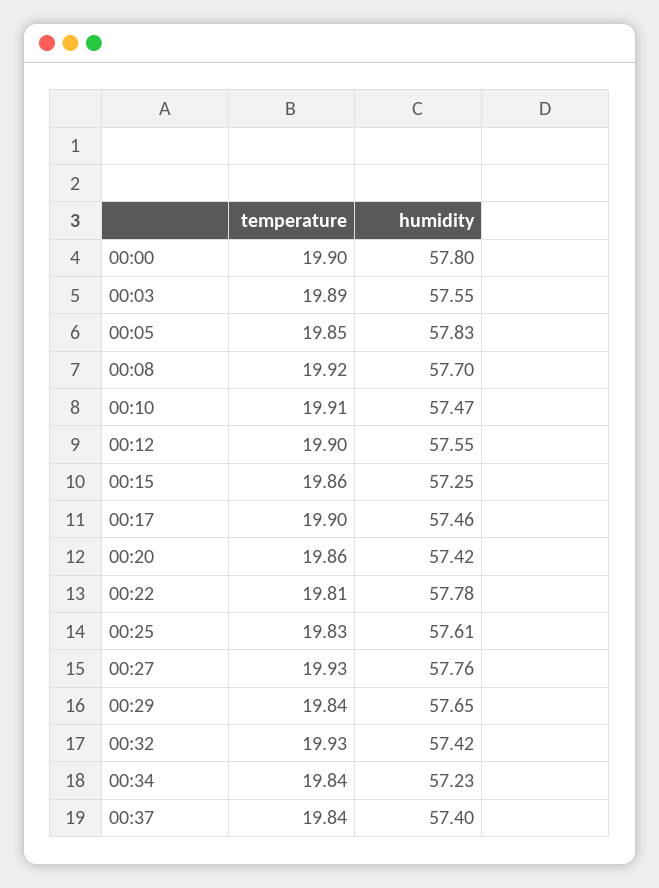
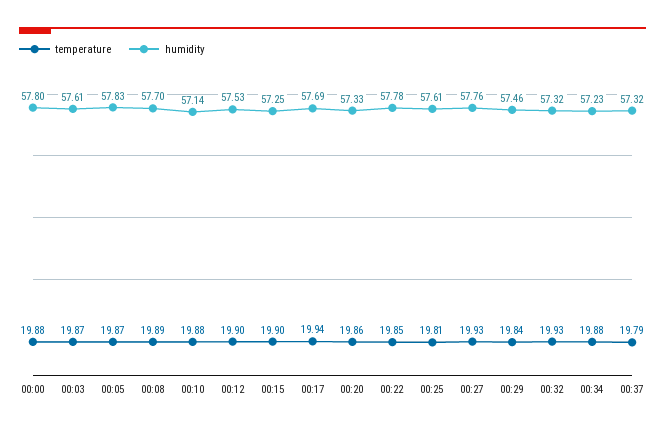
  {
    "temperature": {
-     "00:00": 19.9,
+     "00:00": 19.88,
-     "00:03": 19.89,
+     "00:03": 19.87,
-     "00:05": 19.85,
+     "00:05": 19.87,
-     "00:08": 19.92,
+     "00:08": 19.89,
-     "00:10": 19.91,
+     "00:10": 19.88,
      "00:12": 19.9,
-     "00:15": 19.86,
+     "00:15": 19.9,
-     "00:17": 19.9,
+     "00:17": 19.94,
      "00:20": 19.86,
-     "00:22": 19.81,
+     "00:22": 19.85,
-     "00:25": 19.83,
+     "00:25": 19.81,
      "00:27": 19.93,
      "00:29": 19.84,
      "00:32": 19.93,
-     "00:34": 19.84,
+     "00:34": 19.88,
-     "00:37": 19.84
+     "00:37": 19.79
    },
    "humidity": {
      "00:00": 57.8,
-     "00:03": 57.55,
+     "00:03": 57.61,
      "00:05": 57.83,
      "00:08": 57.7,
-     "00:10": 57.47,
+     "00:10": 57.14,
-     "00:12": 57.55,
+     "00:12": 57.53,
      "00:15": 57.25,
-     "00:17": 57.46,
+     "00:17": 57.69,
-     "00:20": 57.42,
+     "00:20": 57.33,
      "00:22": 57.78,
      "00:25": 57.61,
      "00:27": 57.76,
-     "00:29": 57.65,
+     "00:29": 57.46,
-     "00:32": 57.42,
+     "00:32": 57.32,
      "00:34": 57.23,
-     "00:37": 57.4
+     "00:37": 57.32
    }
  }

